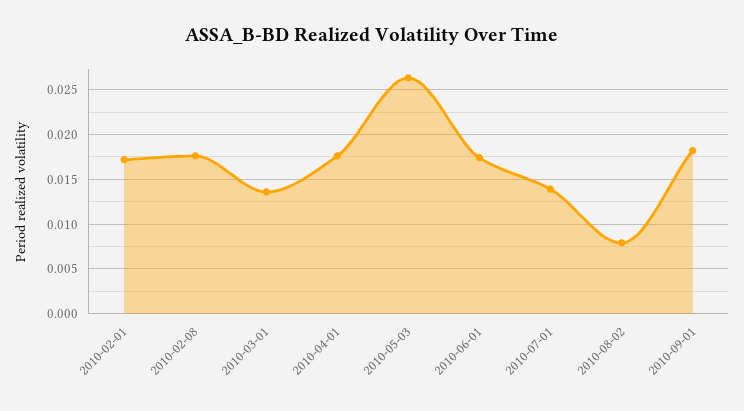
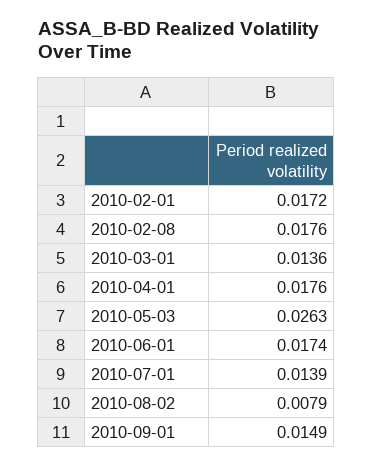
  {
    "2010-02-01": 0.0172,
    "2010-02-08": 0.0176,
    "2010-03-01": 0.0136,
    "2010-04-01": 0.0176,
    "2010-05-03": 0.0263,
    "2010-06-01": 0.0174,
    "2010-07-01": 0.0139,
    "2010-08-02": 0.0079,
-   "2010-09-01": 0.018
+   "2010-09-01": 0.0149
  }

